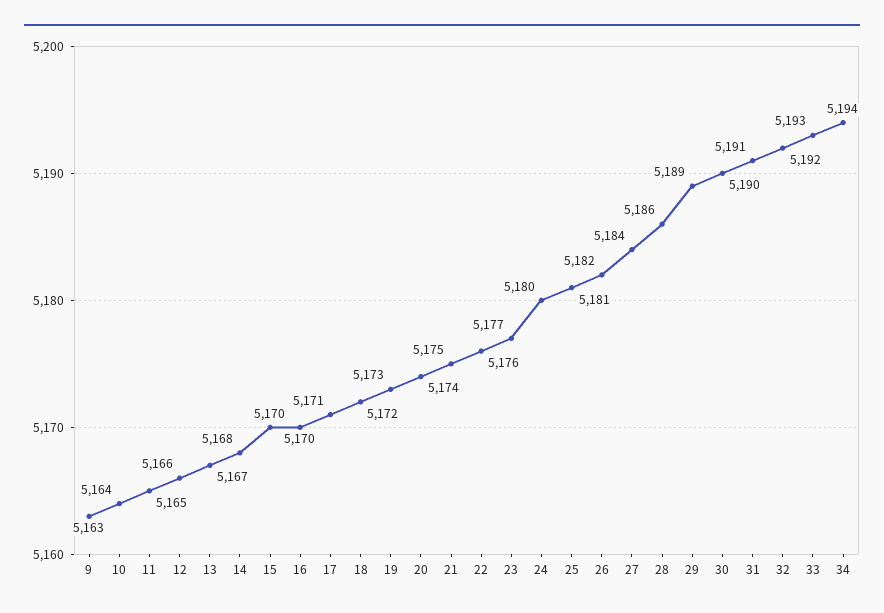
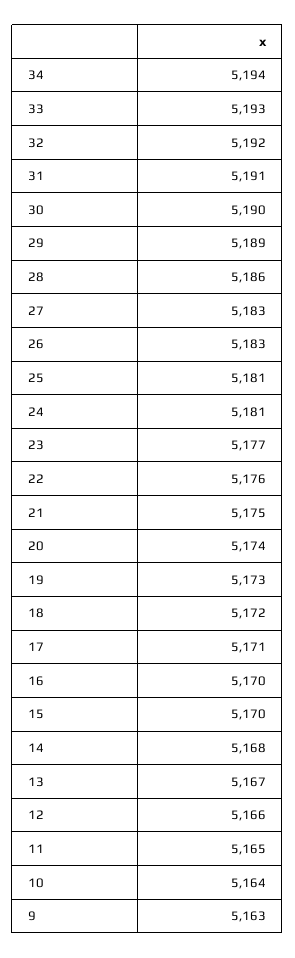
  {
    "9": 5163,
    "10": 5164,
    "11": 5165,
    "12": 5166,
    "13": 5167,
    "14": 5168,
    "15": 5170,
    "16": 5170,
    "17": 5171,
    "18": 5172,
    "19": 5173,
    "20": 5174,
    "21": 5175,
    "22": 5176,
    "23": 5177,
-   "24": 5180,
+   "24": 5181,
    "25": 5181,
-   "26": 5182,
+   "26": 5183,
-   "27": 5184,
+   "27": 5183,
    "28": 5186,
    "29": 5189,
    "30": 5190,
    "31": 5191,
    "32": 5192,
    "33": 5193,
    "34": 5194
  }

